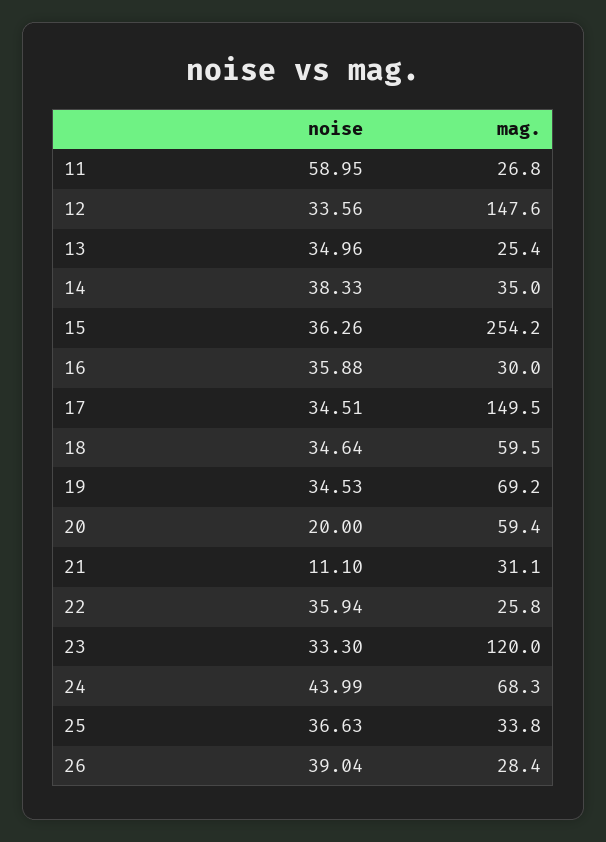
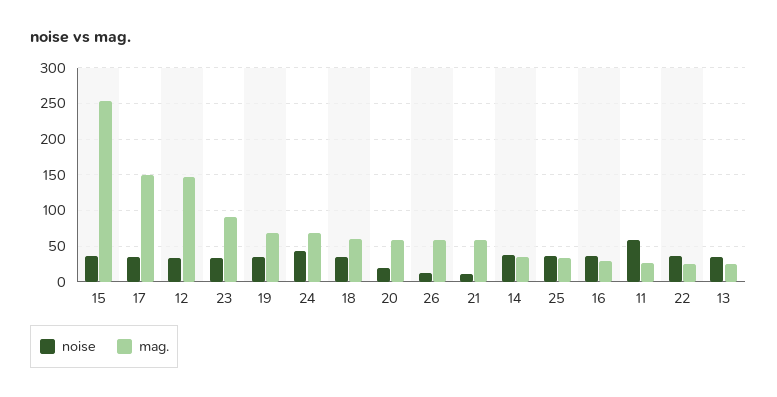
  {
    "noise": {
      "11": 58.95,
      "12": 33.56,
      "13": 34.96,
      "14": 38.33,
      "15": 36.26,
      "16": 35.88,
      "17": 34.51,
      "18": 34.64,
      "19": 34.53,
      "20": 20,
      "21": 11.1,
      "22": 35.94,
      "23": 33.3,
      "24": 43.99,
      "25": 36.63,
-     "26": 39.04
+     "26": 10
    },
    "mag.": {
      "11": 26.8,
      "12": 147.6,
      "13": 25.4,
      "14": 35,
      "15": 254.2,
      "16": 30,
      "17": 149.5,
      "18": 59.5,
      "19": 69.2,
      "20": 59.4,
-     "21": 31.1,
+     "21": 60,
      "22": 25.8,
-     "23": 120,
+     "23": 90,
      "24": 68.3,
      "25": 33.8,
-     "26": 28.4
+     "26": 60
    }
  }

